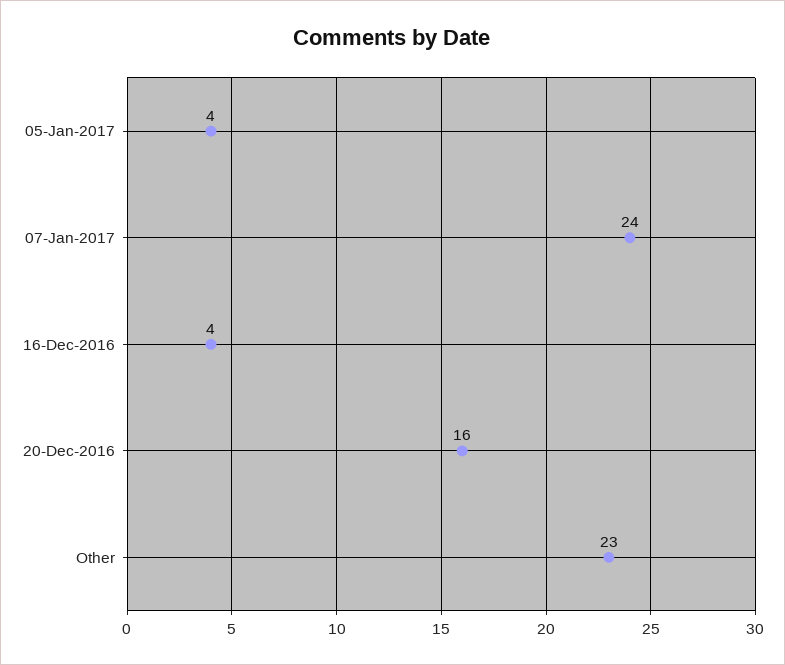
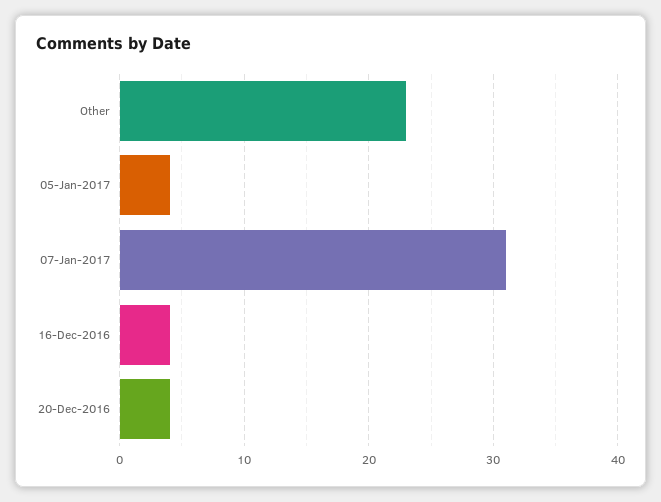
  {
    "05-Jan-2017": 4,
-   "07-Jan-2017": 24,
+   "07-Jan-2017": 31,
    "16-Dec-2016": 4,
-   "20-Dec-2016": 16,
+   "20-Dec-2016": 4,
    "Other": 23
  }

